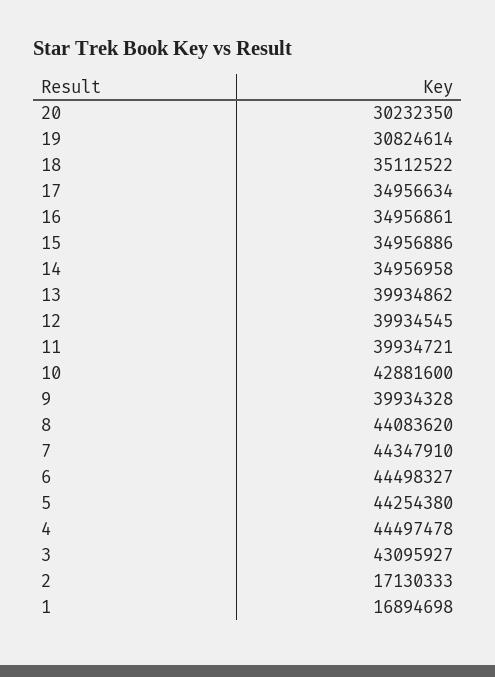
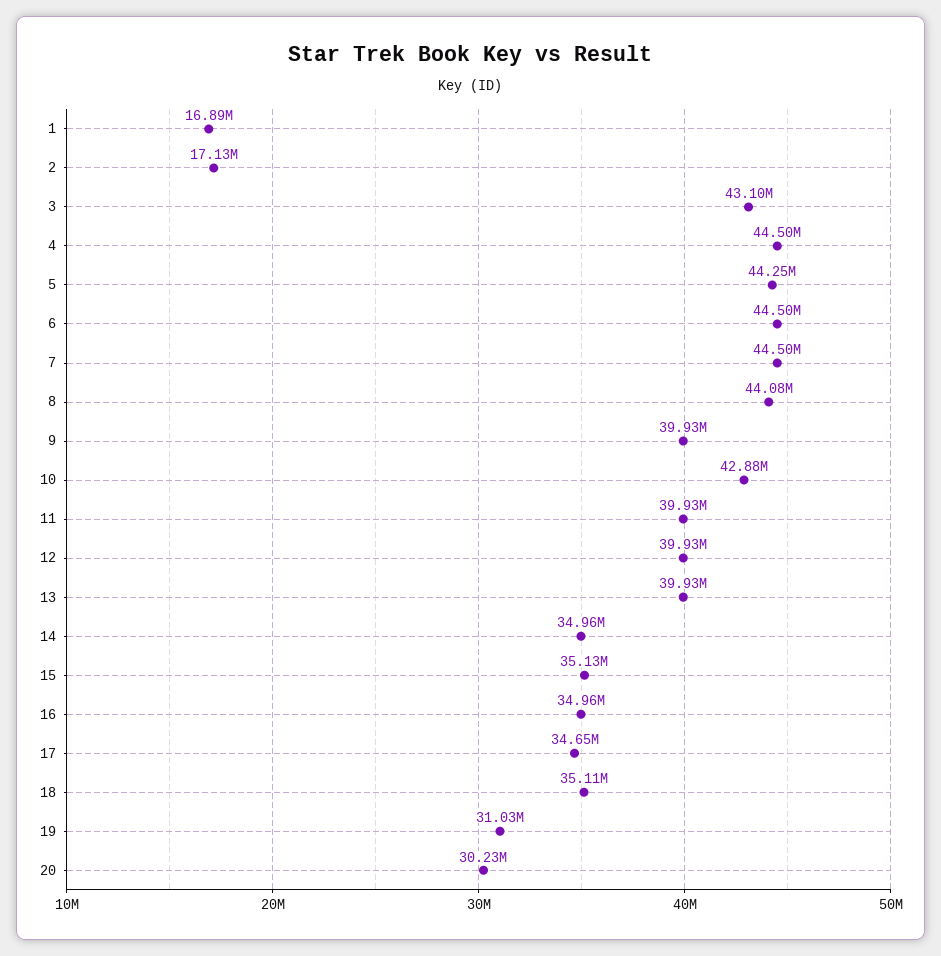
  {
    "20": 30232350,
-   "19": 30824614,
+   "19": 31030000,
    "18": 35112522,
-   "17": 34956634,
+   "17": 34650000,
    "16": 34956861,
-   "15": 34956886,
+   "15": 35130000,
    "14": 34956958,
    "13": 39934862,
    "12": 39934545,
    "11": 39934721,
    "10": 42881600,
    "9": 39934328,
    "8": 44083620,
-   "7": 44347910,
+   "7": 44500000,
    "6": 44498327,
    "5": 44254380,
    "4": 44497478,
    "3": 43095927,
    "2": 17130333,
    "1": 16894698
  }

